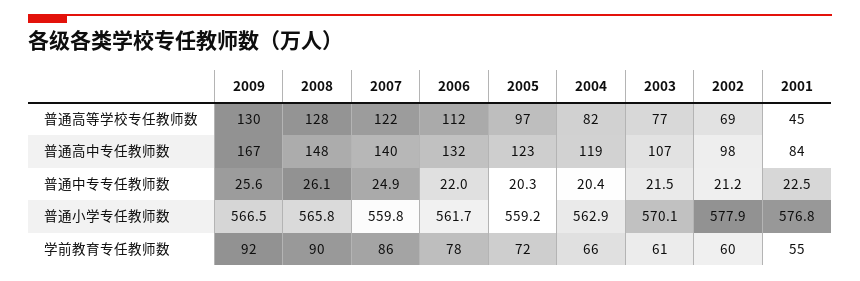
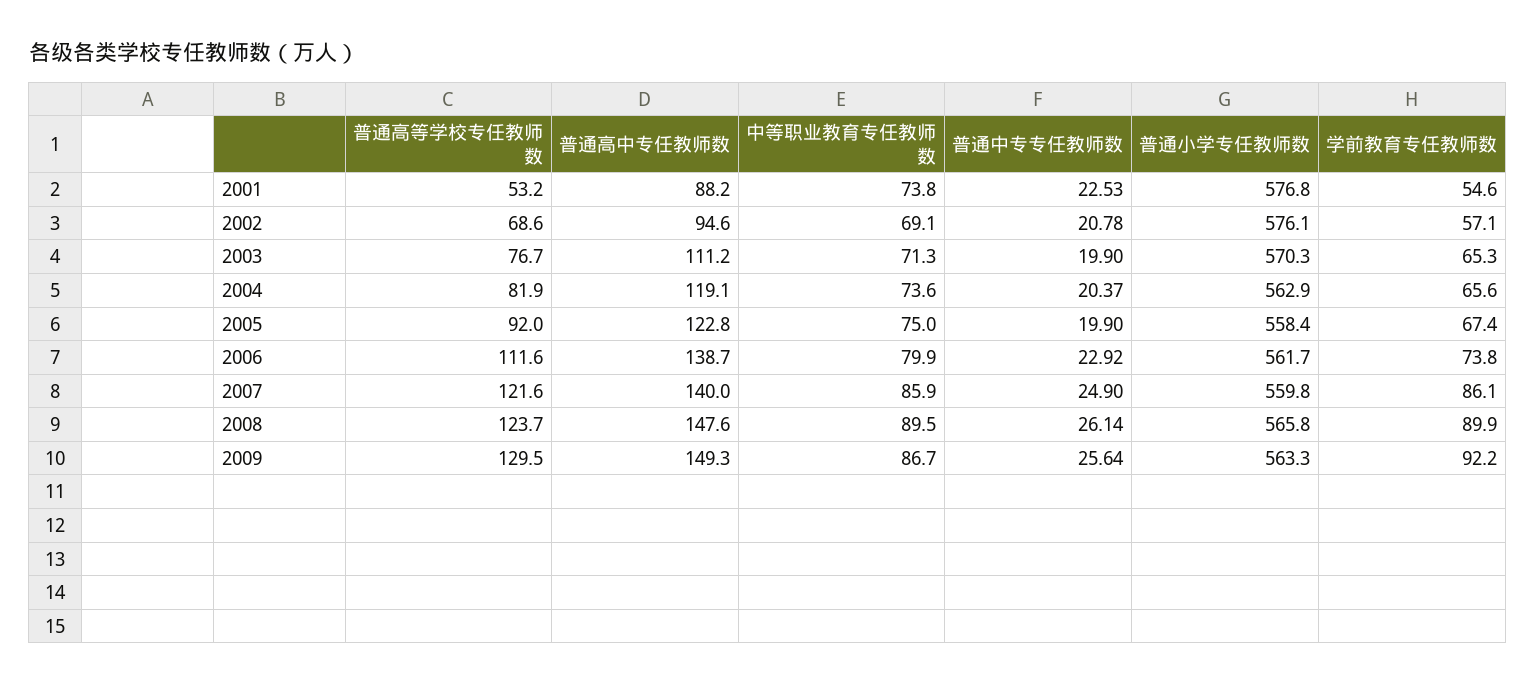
  {
    "2009": {
      "普通高等学校专任教师数": 129.5,
-     "普通高中专任教师数": 167,
+     "普通高中专任教师数": 149.3,
      "普通中专专任教师数": 25.64,
-     "普通小学专任教师数": 566.5,
+     "普通小学专任教师数": 563.3,
-     "学前教育专任教师数": 92.2
+     "学前教育专任教师数": 92.2,
+     "中等职业教育专任教师数": 86.7
    },
    "2008": {
-     "普通高等学校专任教师数": 128,
+     "普通高等学校专任教师数": 123.7,
      "普通高中专任教师数": 147.6,
      "普通中专专任教师数": 26.14,
      "普通小学专任教师数": 565.8,
-     "学前教育专任教师数": 89.9
+     "学前教育专任教师数": 89.9,
+     "中等职业教育专任教师数": 89.5
    },
    "2007": {
      "普通高等学校专任教师数": 121.6,
      "普通高中专任教师数": 140,
      "普通中专专任教师数": 24.9,
      "普通小学专任教师数": 559.8,
-     "学前教育专任教师数": 86.1
+     "学前教育专任教师数": 86.1,
+     "中等职业教育专任教师数": 85.9
    },
    "2006": {
      "普通高等学校专任教师数": 111.6,
-     "普通高中专任教师数": 132,
+     "普通高中专任教师数": 138.7,
-     "普通中专专任教师数": 22,
+     "普通中专专任教师数": 22.92,
      "普通小学专任教师数": 561.7,
-     "学前教育专任教师数": 78
+     "学前教育专任教师数": 73.8,
+     "中等职业教育专任教师数": 79.9
    },
    "2005": {
-     "普通高等学校专任教师数": 97,
+     "普通高等学校专任教师数": 92,
      "普通高中专任教师数": 122.8,
-     "普通中专专任教师数": 20.3,
+     "普通中专专任教师数": 19.9,
-     "普通小学专任教师数": 559.2,
+     "普通小学专任教师数": 558.4,
-     "学前教育专任教师数": 72
+     "学前教育专任教师数": 67.4,
+     "中等职业教育专任教师数": 75
    },
    "2004": {
      "普通高等学校专任教师数": 81.9,
      "普通高中专任教师数": 119.1,
      "普通中专专任教师数": 20.37,
      "普通小学专任教师数": 562.9,
-     "学前教育专任教师数": 65.6
+     "学前教育专任教师数": 65.6,
+     "中等职业教育专任教师数": 73.6
    },
    "2003": {
      "普通高等学校专任教师数": 76.7,
-     "普通高中专任教师数": 107,
+     "普通高中专任教师数": 111.2,
-     "普通中专专任教师数": 21.5,
+     "普通中专专任教师数": 19.9,
-     "普通小学专任教师数": 570.1,
+     "普通小学专任教师数": 570.3,
-     "学前教育专任教师数": 61
+     "学前教育专任教师数": 65.3,
+     "中等职业教育专任教师数": 71.3
    },
    "2002": {
      "普通高等学校专任教师数": 68.6,
-     "普通高中专任教师数": 98,
+     "普通高中专任教师数": 94.6,
-     "普通中专专任教师数": 21.2,
+     "普通中专专任教师数": 20.78,
-     "普通小学专任教师数": 577.9,
+     "普通小学专任教师数": 576.1,
-     "学前教育专任教师数": 60
+     "学前教育专任教师数": 57.1,
+     "中等职业教育专任教师数": 69.1
    },
    "2001": {
-     "普通高等学校专任教师数": 45,
+     "普通高等学校专任教师数": 53.2,
-     "普通高中专任教师数": 84,
+     "普通高中专任教师数": 88.2,
      "普通中专专任教师数": 22.53,
      "普通小学专任教师数": 576.8,
-     "学前教育专任教师数": 54.6
+     "学前教育专任教师数": 54.6,
+     "中等职业教育专任教师数": 73.8
    }
  }

